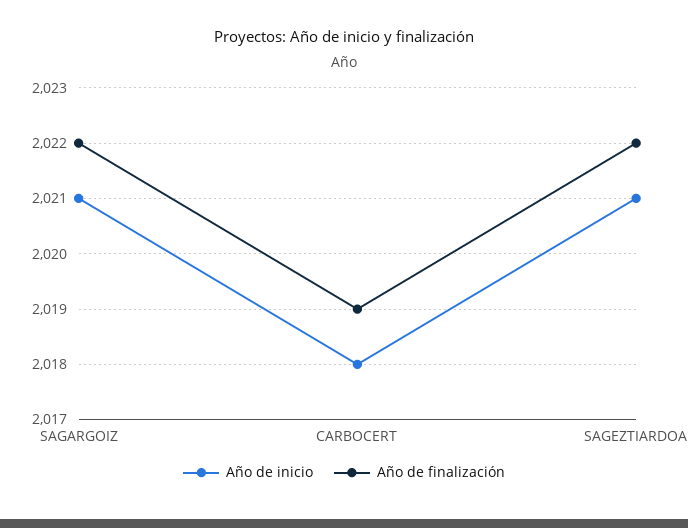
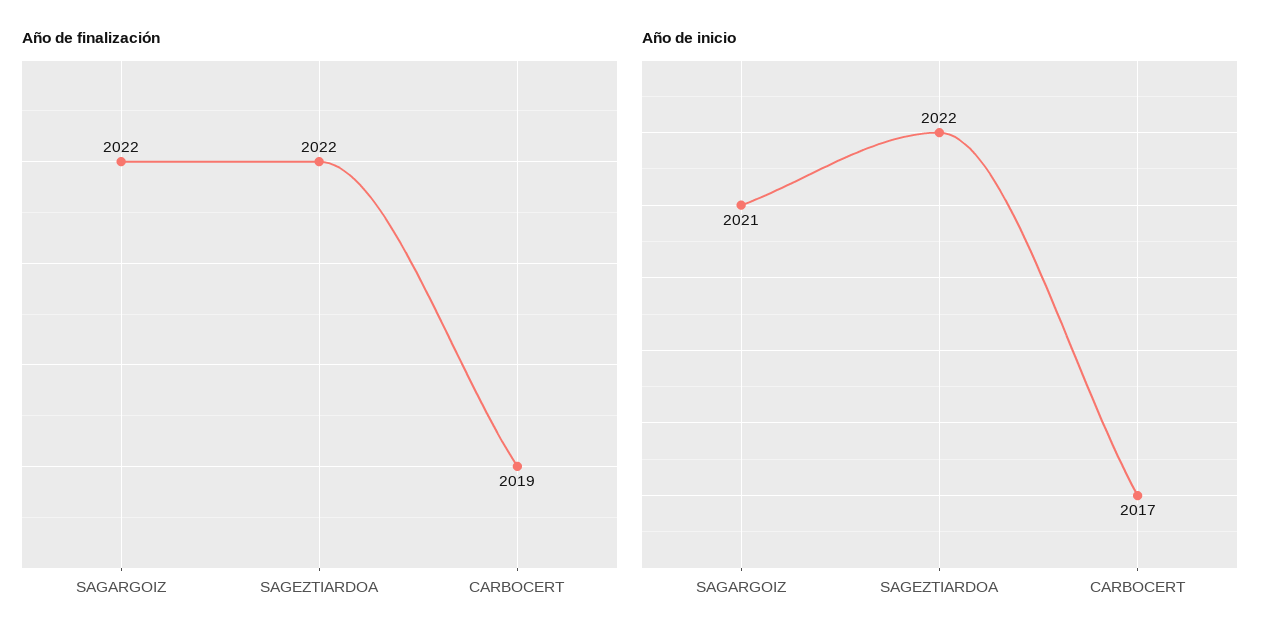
  {
    "Año de inicio": {
      "SAGARGOIZ": 2021,
-     "CARBOCERT": 2018,
+     "CARBOCERT": 2017,
-     "SAGEZTIARDOA": 2021
+     "SAGEZTIARDOA": 2022
    },
    "Año de finalización": {
      "SAGARGOIZ": 2022,
      "CARBOCERT": 2019,
      "SAGEZTIARDOA": 2022
    }
  }

